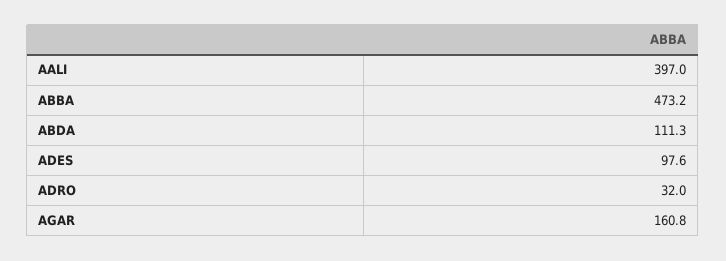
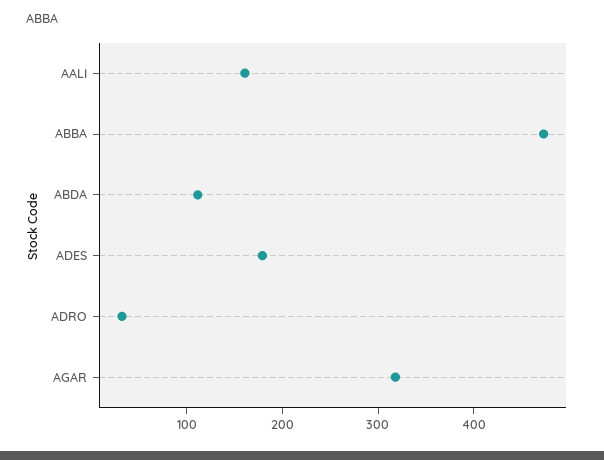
  {
-   "AALI": 397,
+   "AALI": 160,
    "ABBA": 473.2,
    "ABDA": 111.3,
-   "ADES": 97.6,
+   "ADES": 180,
    "ADRO": 32,
-   "AGAR": 160.8
+   "AGAR": 320
  }

